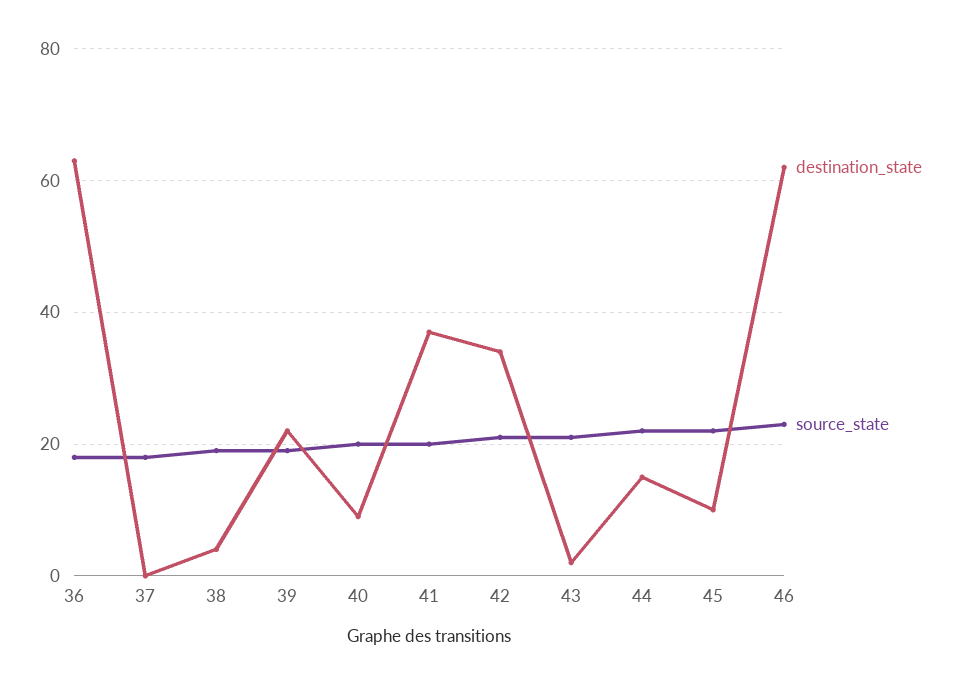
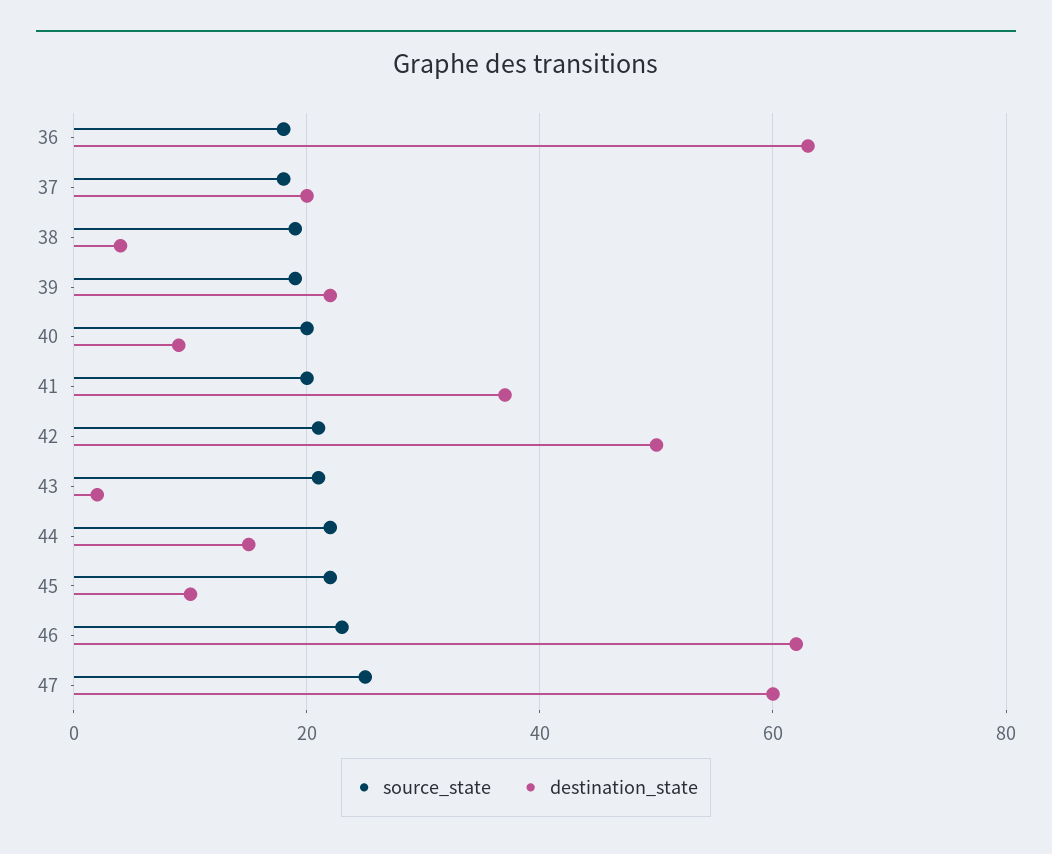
  {
    "destination_state": {
      "36": 65,
-     "37": 0,
+     "37": 20,
      "38": 5,
      "39": 20,
      "40": 10,
      "41": 35,
-     "42": 35,
+     "42": 50,
      "43": 0,
      "44": 15,
      "45": 10,
-     "46": 60
+     "46": 60,
+     "47": 60
    },
    "source_state": {
      "36": 20,
      "37": 20,
      "38": 20,
      "39": 20,
      "40": 20,
      "41": 20,
      "42": 20,
      "43": 20,
      "44": 20,
      "45": 20,
-     "46": 25
+     "46": 25,
+     "47": 25
    }
  }

